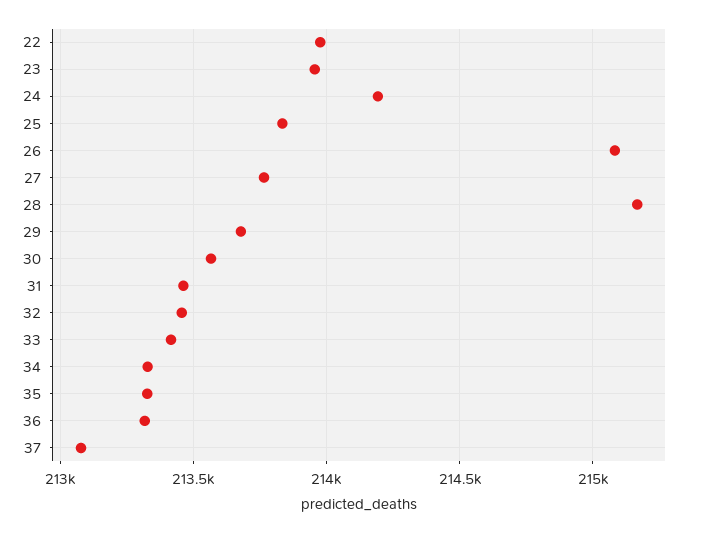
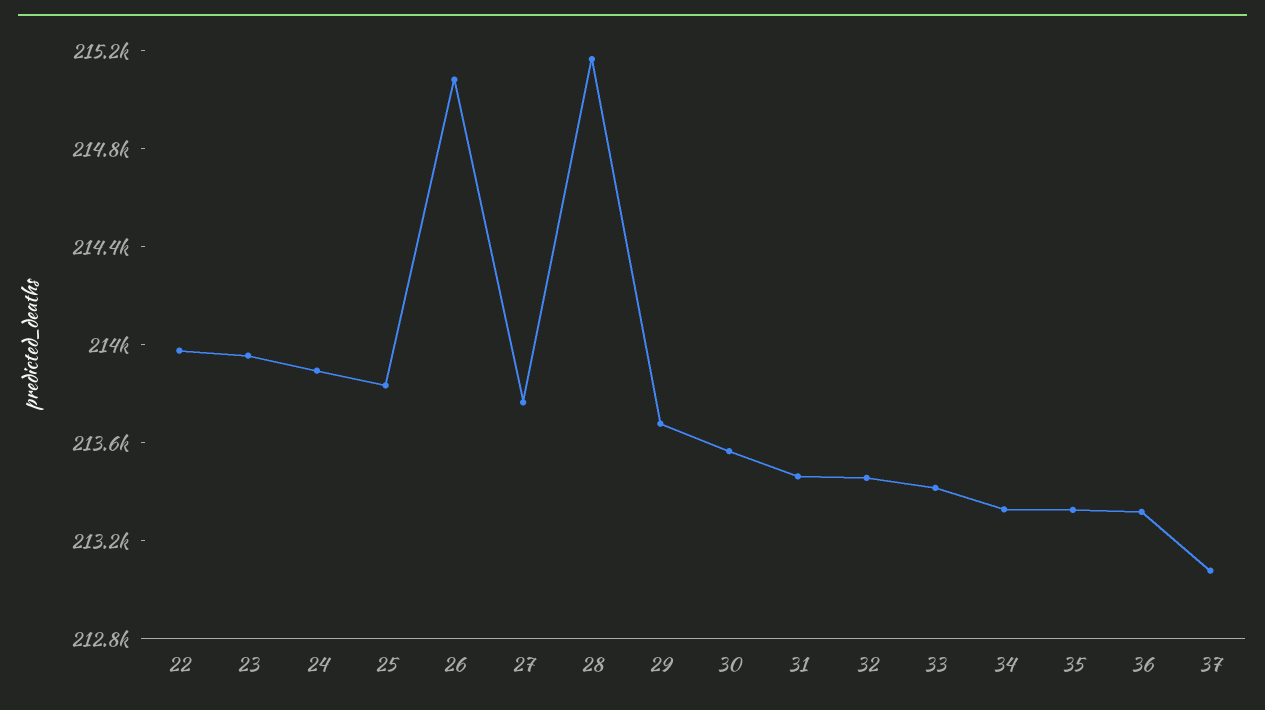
  {
    "22": 214000,
    "23": 213950,
-   "24": 214200,
+   "24": 213900,
    "25": 213850,
    "26": 215100,
    "27": 213750,
    "28": 215150,
    "29": 213700,
    "30": 213550,
    "31": 213450,
    "32": 213450,
    "33": 213400,
    "34": 213350,
    "35": 213350,
    "36": 213300,
    "37": 213100
  }

